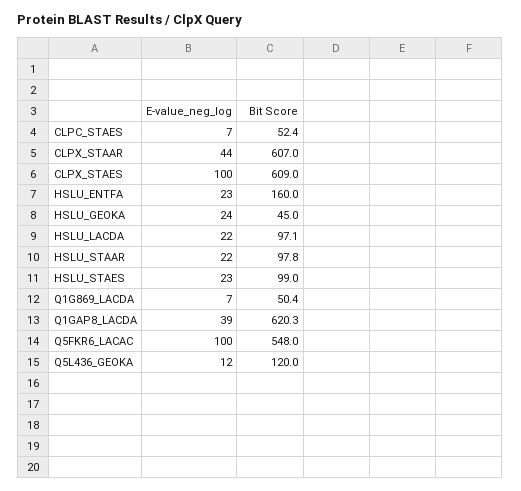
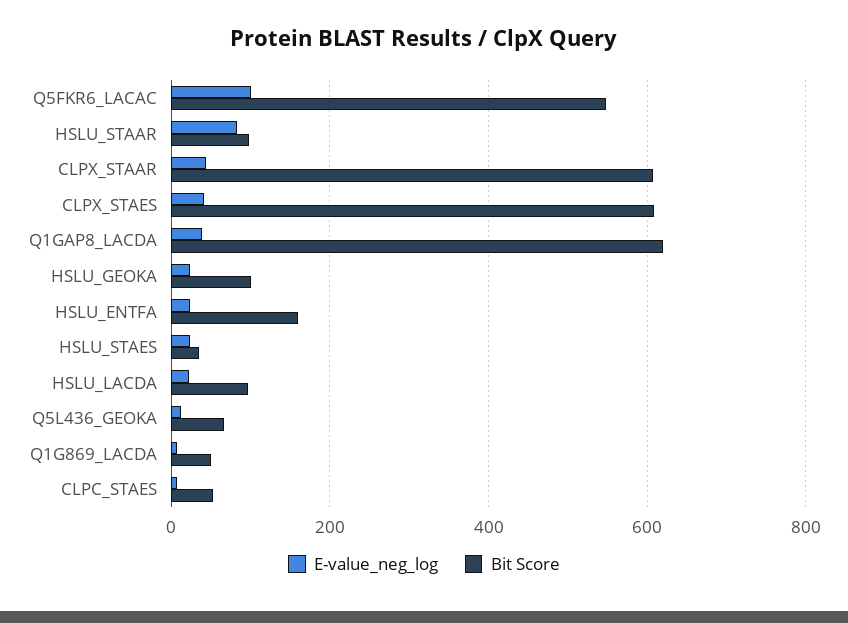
  {
    "E-value_neg_log": {
      "CLPC_STAES": 7,
      "CLPX_STAAR": 44,
-     "CLPX_STAES": 100,
+     "CLPX_STAES": 40,
      "HSLU_ENTFA": 23,
      "HSLU_GEOKA": 24,
      "HSLU_LACDA": 22,
-     "HSLU_STAAR": 22,
+     "HSLU_STAAR": 80,
      "HSLU_STAES": 23,
      "Q1G869_LACDA": 7,
      "Q1GAP8_LACDA": 39,
      "Q5FKR6_LACAC": 100,
      "Q5L436_GEOKA": 12
    },
    "Bit Score": {
      "CLPC_STAES": 52.4,
      "CLPX_STAAR": 607,
      "CLPX_STAES": 609,
      "HSLU_ENTFA": 160,
-     "HSLU_GEOKA": 45,
+     "HSLU_GEOKA": 100,
      "HSLU_LACDA": 97.1,
      "HSLU_STAAR": 97.8,
-     "HSLU_STAES": 99,
+     "HSLU_STAES": 40,
      "Q1G869_LACDA": 50.4,
      "Q1GAP8_LACDA": 620.3,
      "Q5FKR6_LACAC": 548,
-     "Q5L436_GEOKA": 120
+     "Q5L436_GEOKA": 60
    }
  }

